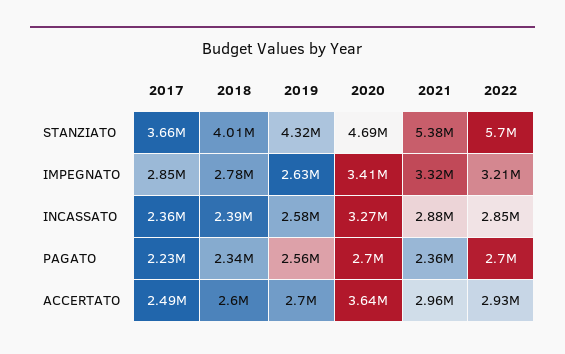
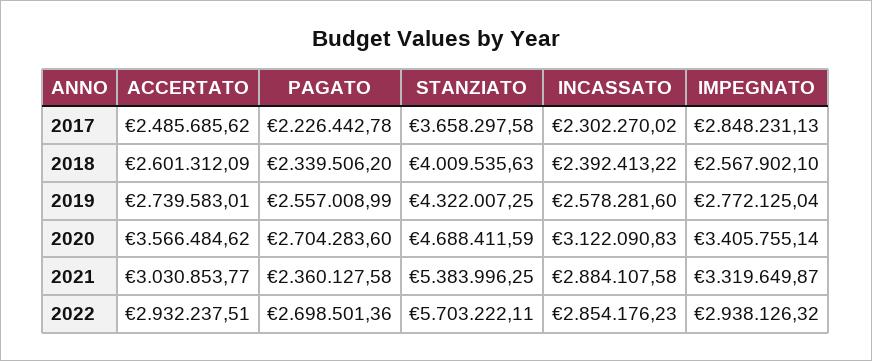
  {
    "2017": {
      "STANZIATO": 3658297.58,
      "IMPEGNATO": 2848231.13,
-     "INCASSATO": 2360000,
+     "INCASSATO": 2302270.02,
      "PAGATO": 2226442.78,
      "ACCERTATO": 2485685.62
    },
    "2018": {
      "STANZIATO": 4009535.63,
-     "IMPEGNATO": 2780000,
+     "IMPEGNATO": 2567902.1,
      "INCASSATO": 2392413.22,
      "PAGATO": 2339506.2,
      "ACCERTATO": 2601312.09
    },
    "2019": {
      "STANZIATO": 4322007.25,
-     "IMPEGNATO": 2630000,
+     "IMPEGNATO": 2772125.04,
      "INCASSATO": 2578281.6,
      "PAGATO": 2557008.99,
-     "ACCERTATO": 2700000
+     "ACCERTATO": 2739583.01
    },
    "2020": {
      "STANZIATO": 4688411.59,
      "IMPEGNATO": 3405755.14,
-     "INCASSATO": 3270000,
+     "INCASSATO": 3122090.83,
      "PAGATO": 2704283.6,
-     "ACCERTATO": 3640000
+     "ACCERTATO": 3566484.62
    },
    "2021": {
      "STANZIATO": 5383996.25,
      "IMPEGNATO": 3319649.87,
      "INCASSATO": 2884107.58,
      "PAGATO": 2360127.58,
-     "ACCERTATO": 2960000
+     "ACCERTATO": 3030853.77
    },
    "2022": {
      "STANZIATO": 5703222.11,
-     "IMPEGNATO": 3210000,
+     "IMPEGNATO": 2938126.32,
      "INCASSATO": 2854176.23,
      "PAGATO": 2698501.36,
      "ACCERTATO": 2932237.51
    }
  }

